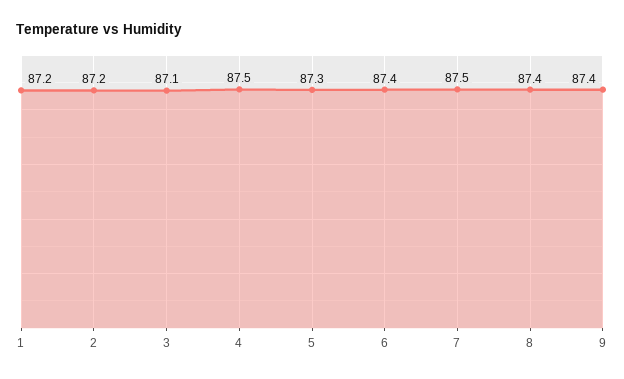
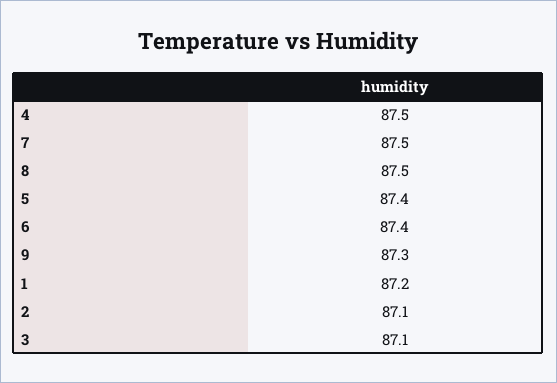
  {
    "1": 87.2,
-   "2": 87.2,
+   "2": 87.1,
    "3": 87.1,
    "4": 87.5,
-   "5": 87.3,
+   "5": 87.4,
    "6": 87.4,
    "7": 87.5,
-   "8": 87.4,
+   "8": 87.5,
-   "9": 87.4
+   "9": 87.3
  }

